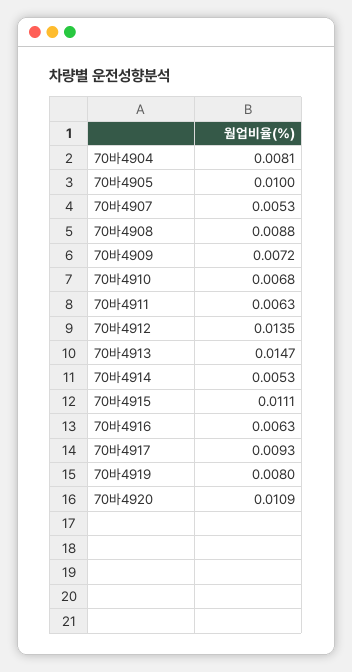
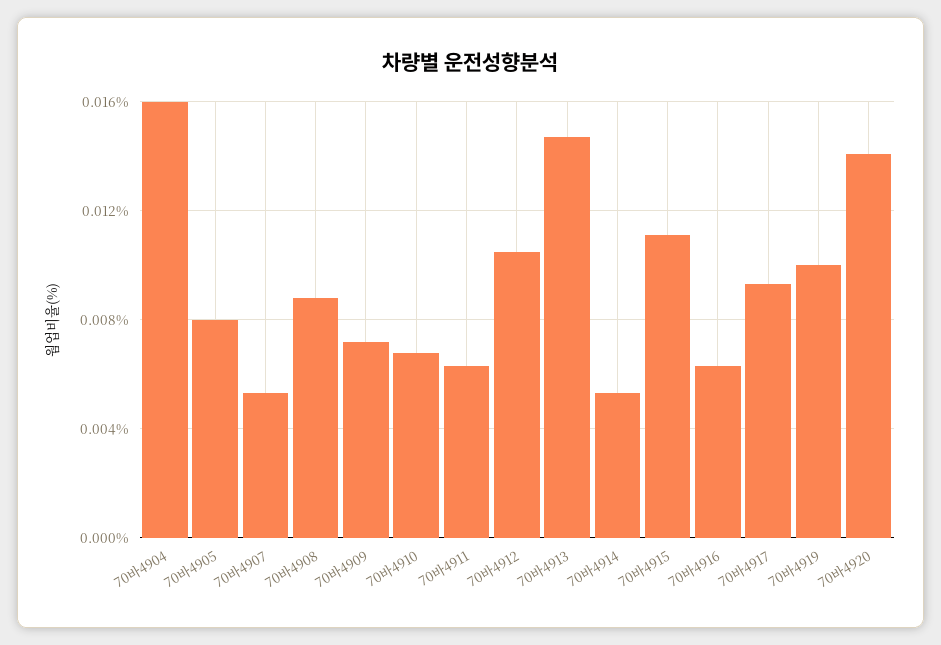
  {
-   "70바4904": 0.0081,
+   "70바4904": 0.016,
-   "70바4905": 0.01,
+   "70바4905": 0.008,
    "70바4907": 0.0053,
    "70바4908": 0.0088,
    "70바4909": 0.0072,
    "70바4910": 0.0068,
    "70바4911": 0.0063,
-   "70바4912": 0.0135,
+   "70바4912": 0.0105,
    "70바4913": 0.0147,
    "70바4914": 0.0053,
    "70바4915": 0.0111,
    "70바4916": 0.0063,
    "70바4917": 0.0093,
-   "70바4919": 0.008,
+   "70바4919": 0.01,
-   "70바4920": 0.0109
+   "70바4920": 0.014
  }

